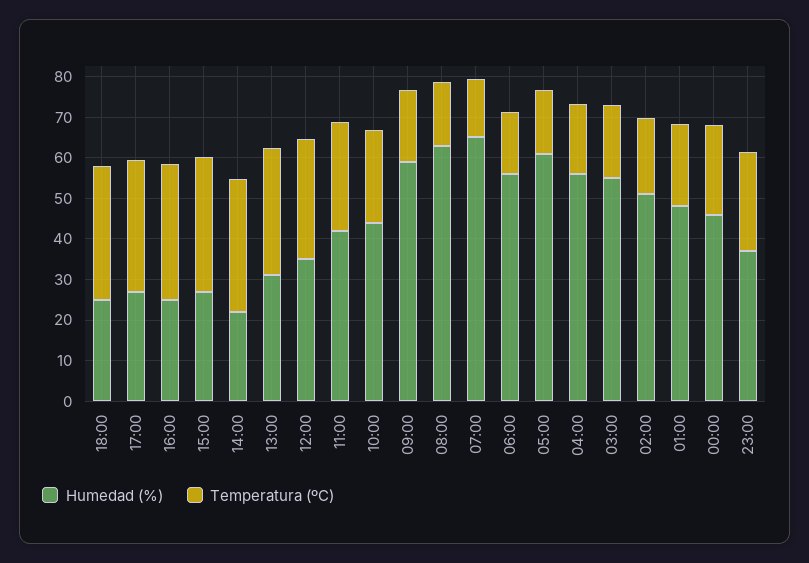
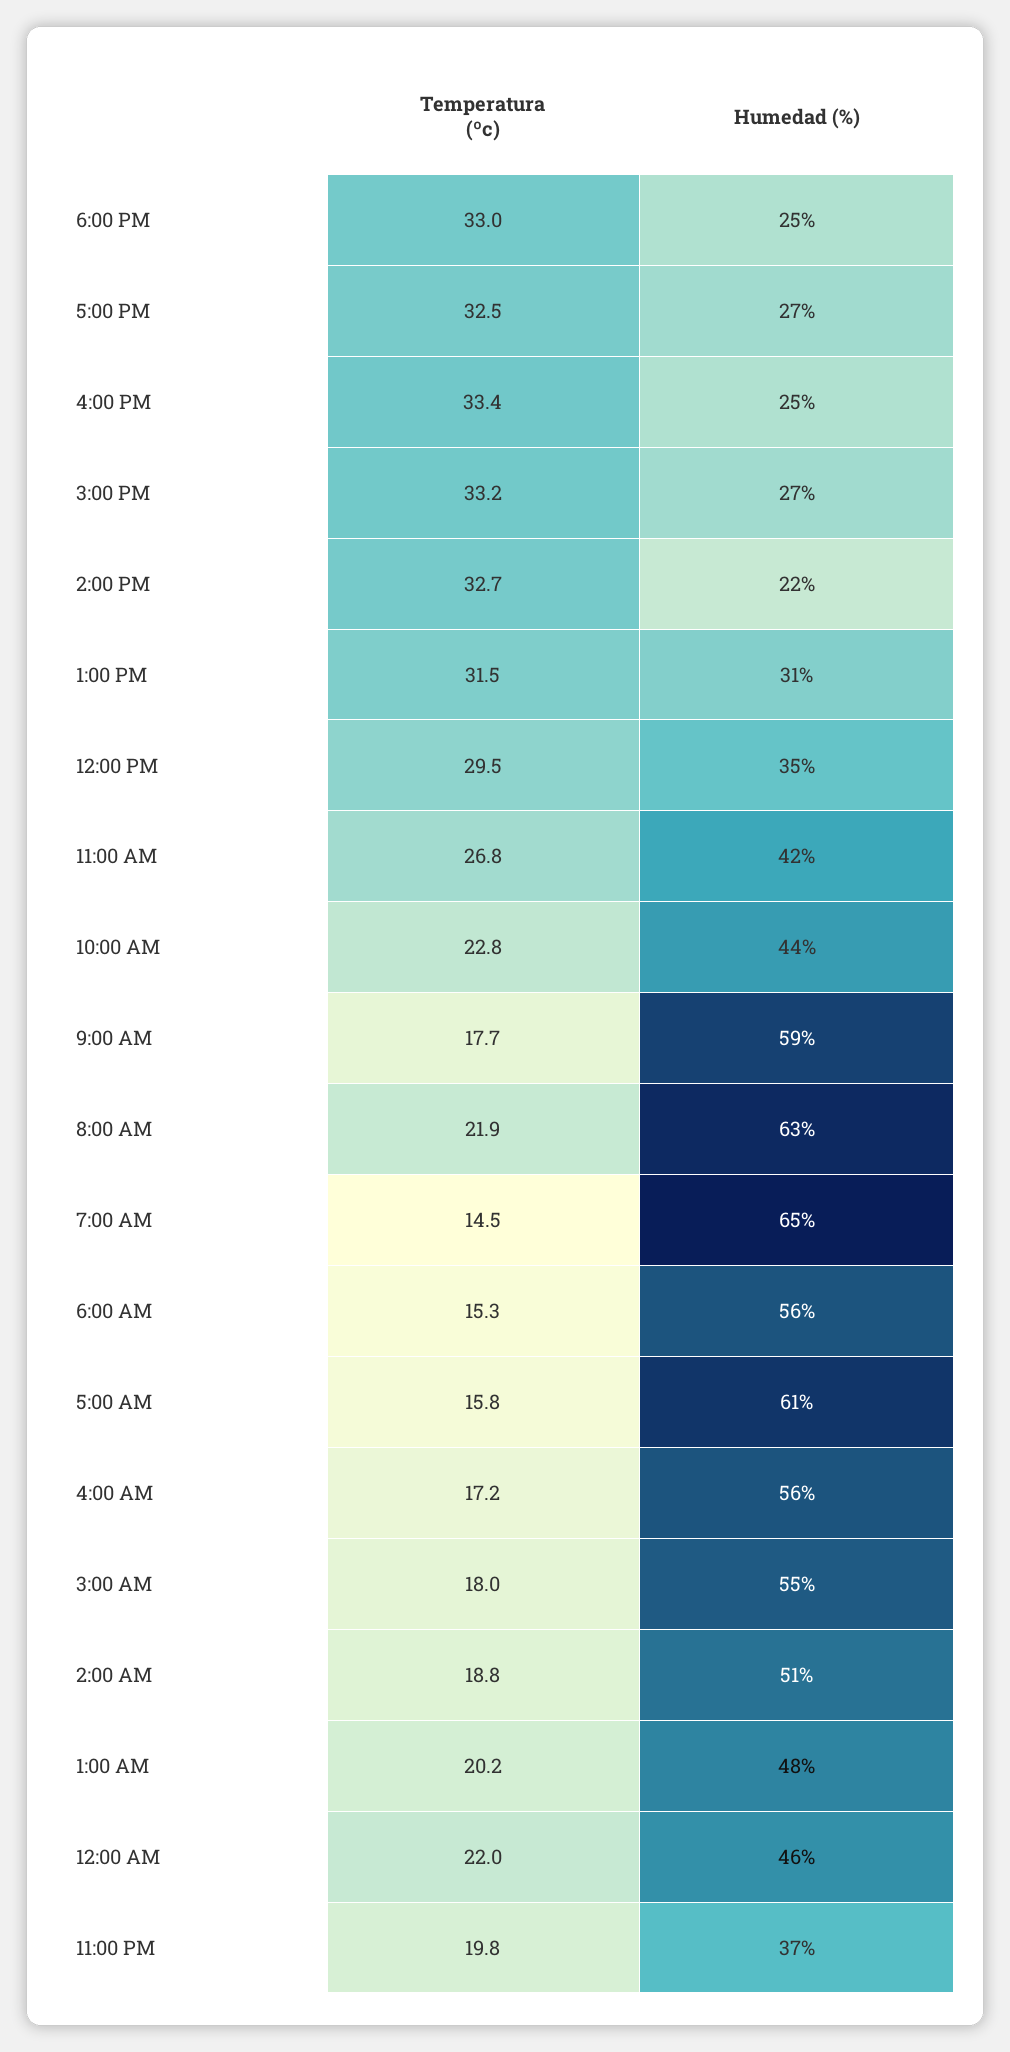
  {
    "Humedad (%)": {
      "18:00": 25,
      "17:00": 27,
      "16:00": 25,
      "15:00": 27,
      "14:00": 22,
      "13:00": 31,
      "12:00": 35,
      "11:00": 42,
      "10:00": 44,
      "09:00": 59,
      "08:00": 63,
      "07:00": 65,
      "06:00": 56,
      "05:00": 61,
      "04:00": 56,
      "03:00": 55,
      "02:00": 51,
      "01:00": 48,
      "00:00": 46,
      "23:00": 37
    },
    "Temperatura (ºC)": {
      "18:00": 33,
      "17:00": 32.5,
      "16:00": 33.4,
      "15:00": 33.2,
      "14:00": 32.7,
      "13:00": 31.5,
      "12:00": 29.5,
      "11:00": 26.8,
      "10:00": 22.8,
      "09:00": 17.7,
-     "08:00": 16,
+     "08:00": 21.9,
      "07:00": 14.5,
      "06:00": 15.3,
      "05:00": 15.8,
      "04:00": 17.2,
      "03:00": 18,
      "02:00": 18.8,
      "01:00": 20.2,
      "00:00": 22,
-     "23:00": 24
+     "23:00": 19.8
    }
  }

